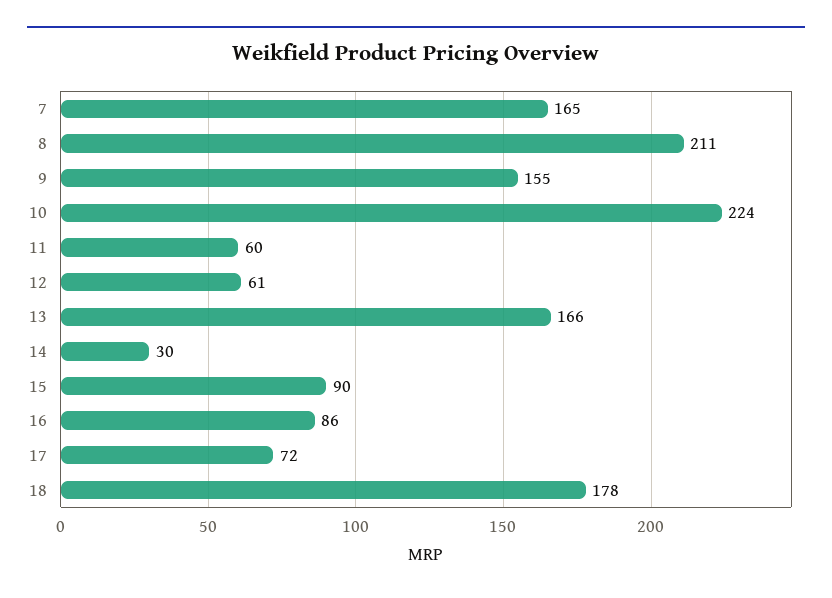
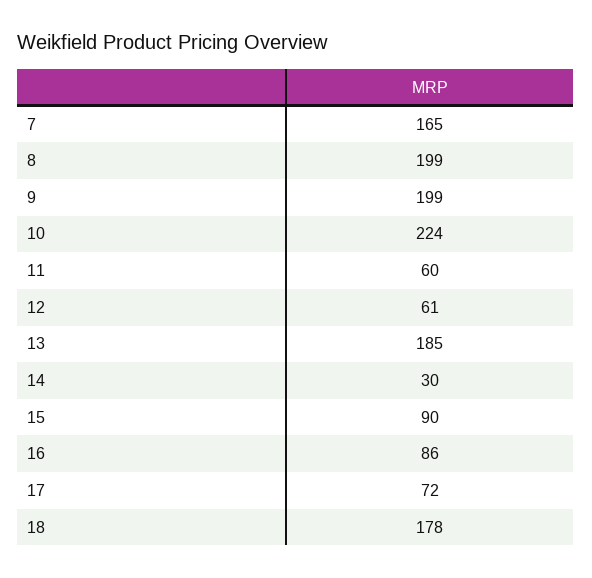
  {
    "7": 165,
-   "8": 211,
+   "8": 199,
-   "9": 155,
+   "9": 199,
    "10": 224,
    "11": 60,
    "12": 61,
-   "13": 166,
+   "13": 185,
    "14": 30,
    "15": 90,
    "16": 86,
    "17": 72,
    "18": 178
  }

